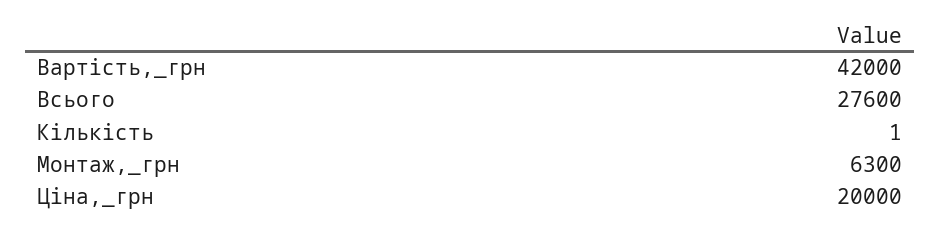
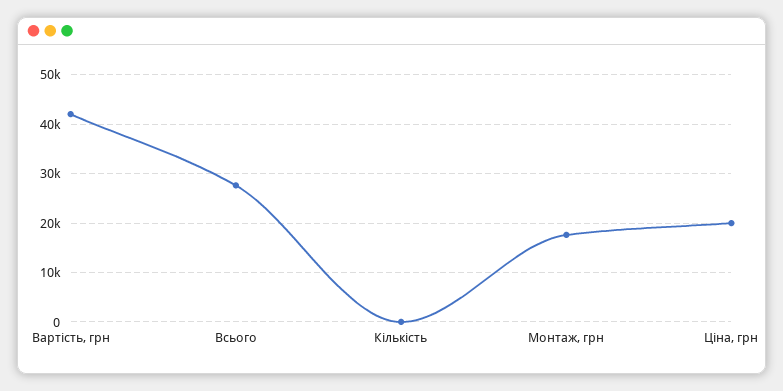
  {
    "Вартість,_грн": 42000,
    "Всього": 27600,
    "Кількість": 1,
-   "Монтаж,_грн": 6300,
+   "Монтаж,_грн": 18000,
    "Ціна,_грн": 20000
  }

